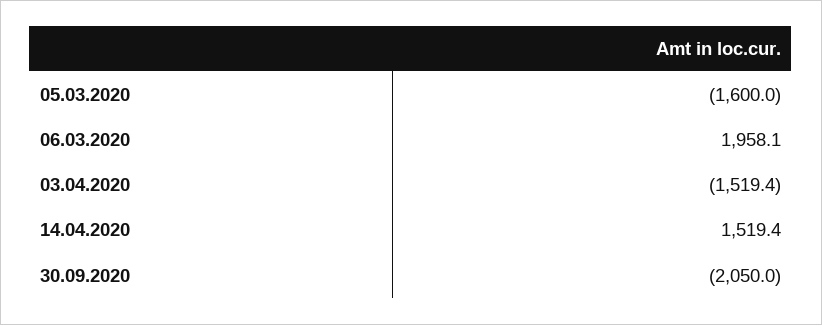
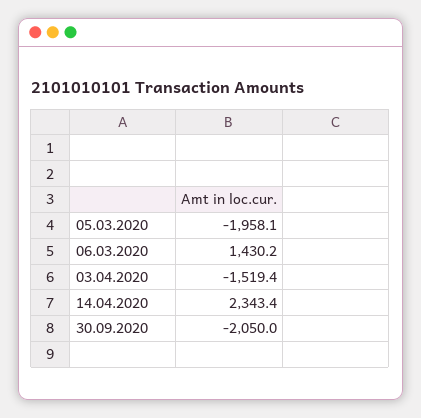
  {
-   "05.03.2020": -1600,
+   "05.03.2020": -1958.1,
-   "06.03.2020": 1958.1,
+   "06.03.2020": 1430.2,
    "03.04.2020": -1519.4,
-   "14.04.2020": 1519.4,
+   "14.04.2020": 2343.4,
    "30.09.2020": -2050
  }

